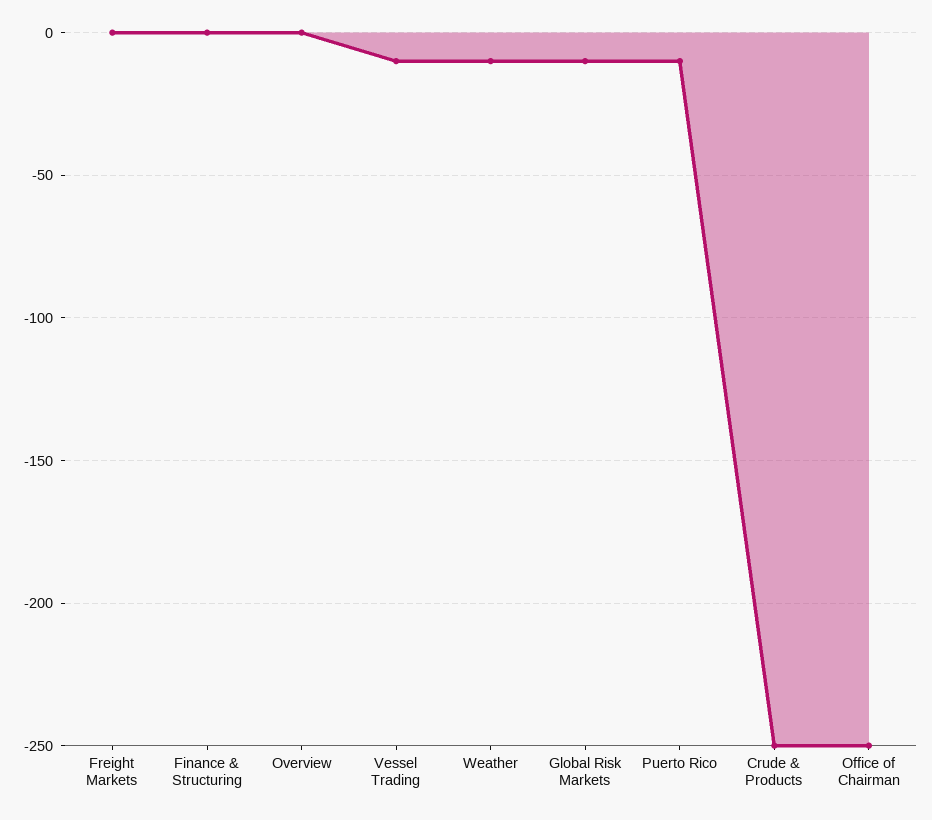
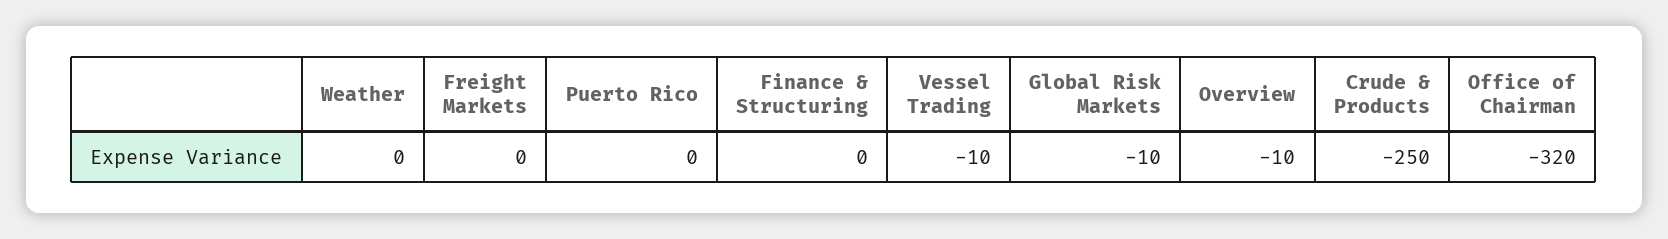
  {
    "Freight Markets": 0,
    "Finance & Structuring": 0,
-   "Overview": 0,
+   "Overview": -10,
    "Vessel Trading": -10,
-   "Weather": -10,
+   "Weather": 0,
    "Global Risk Markets": -10,
-   "Puerto Rico": -10,
+   "Puerto Rico": 0,
    "Crude & Products": -250,
-   "Office of Chairman": -250
+   "Office of Chairman": -320
  }

